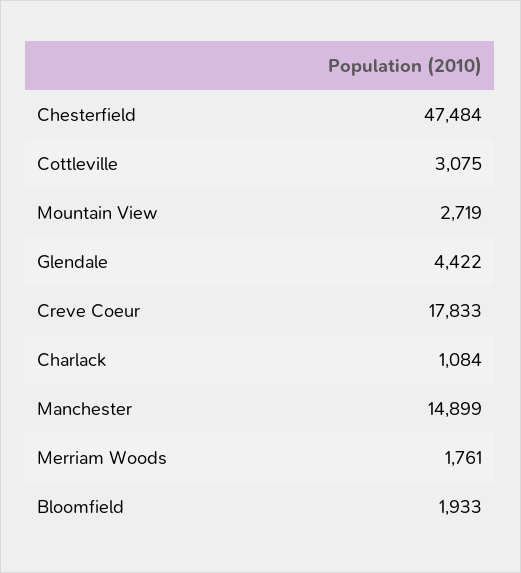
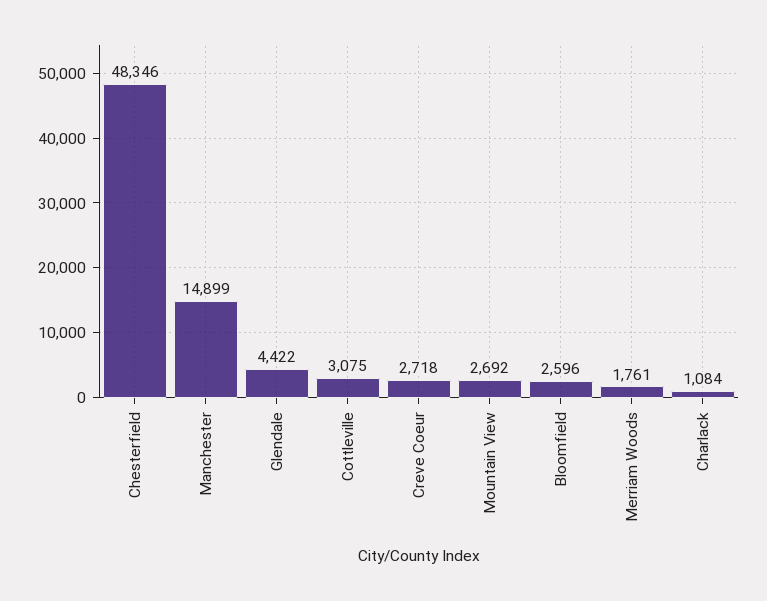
  {
-   "Chesterfield": 47484,
+   "Chesterfield": 48346,
    "Cottleville": 3075,
-   "Mountain View": 2719,
+   "Mountain View": 2692,
    "Glendale": 4422,
-   "Creve Coeur": 17833,
+   "Creve Coeur": 2718,
    "Charlack": 1084,
    "Manchester": 14899,
    "Merriam Woods": 1761,
-   "Bloomfield": 1933
+   "Bloomfield": 2596
  }

